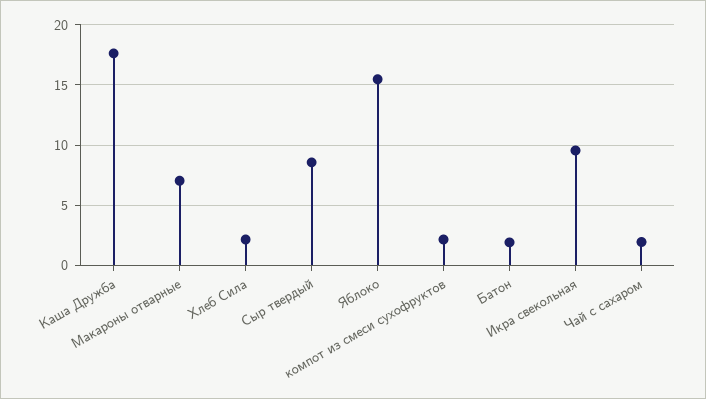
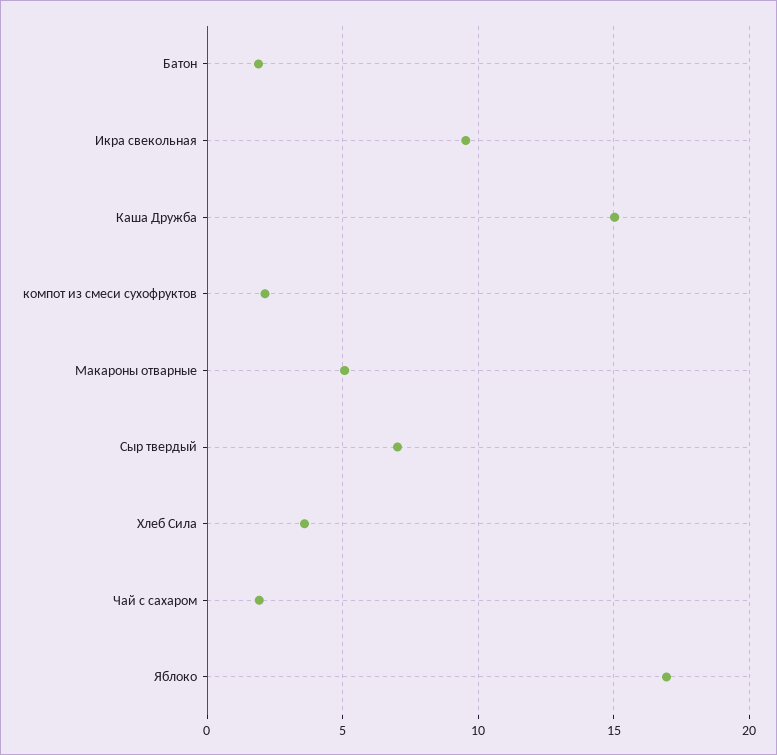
  {
-   "Каша Дружба": 17.5,
+   "Каша Дружба": 15,
-   "Макароны отварные": 7,
+   "Макароны отварные": 5,
-   "Хлеб Сила": 2,
+   "Хлеб Сила": 3.5,
-   "Сыр твердый": 8.5,
+   "Сыр твердый": 7,
-   "Яблоко": 15.5,
+   "Яблоко": 17,
    "компот из смеси сухофруктов": 2,
    "Батон": 2,
    "Икра свекольная": 9.5,
    "Чай с сахаром": 2
  }

